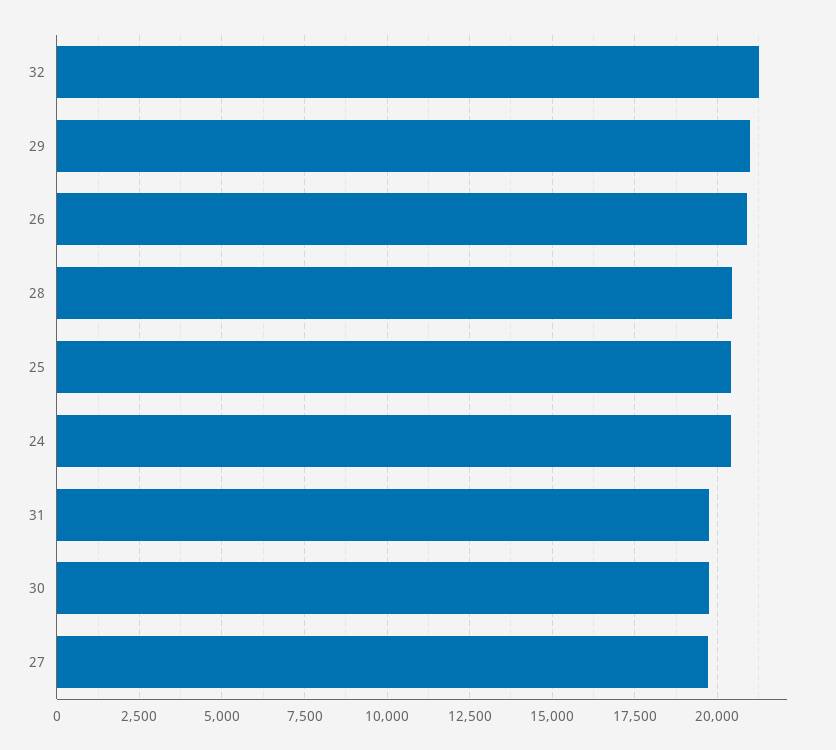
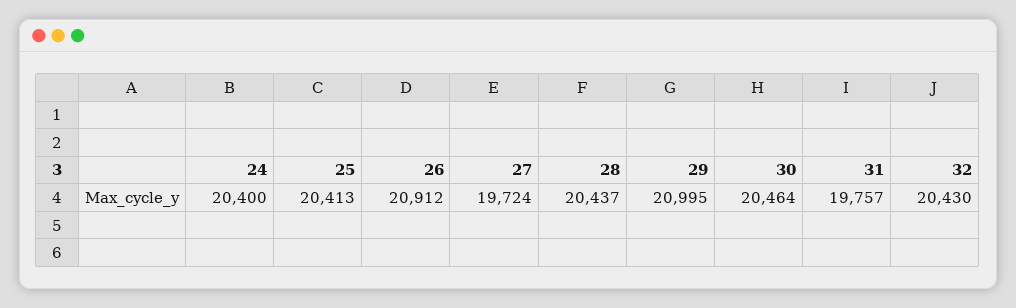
  {
-   "32": 21250,
+   "32": 20430,
    "29": 20995,
    "26": 20912,
    "28": 20437,
    "25": 20413,
    "24": 20400,
    "31": 19757,
-   "30": 19750,
+   "30": 20464,
    "27": 19724
  }

